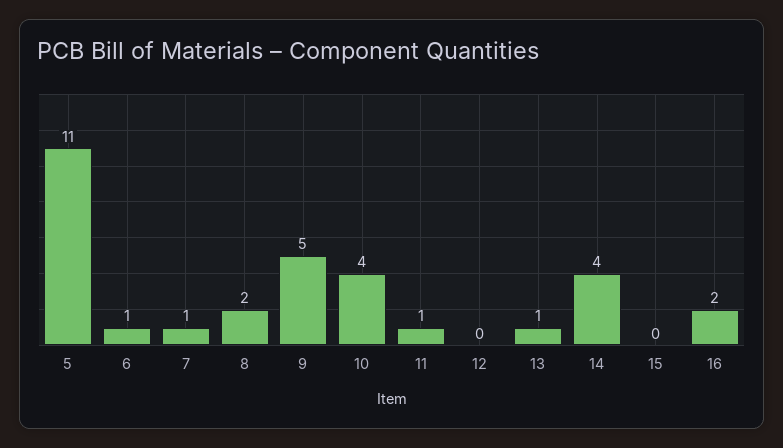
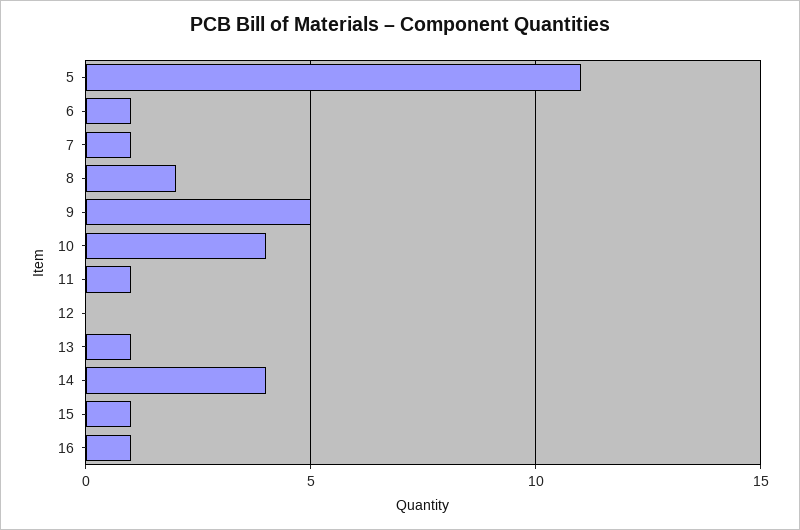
  {
    "5": 11,
    "6": 1,
    "7": 1,
    "8": 2,
    "9": 5,
    "10": 4,
    "11": 1,
    "12": 0,
    "13": 1,
    "14": 4,
-   "15": 0,
+   "15": 1,
-   "16": 2
+   "16": 1
  }

